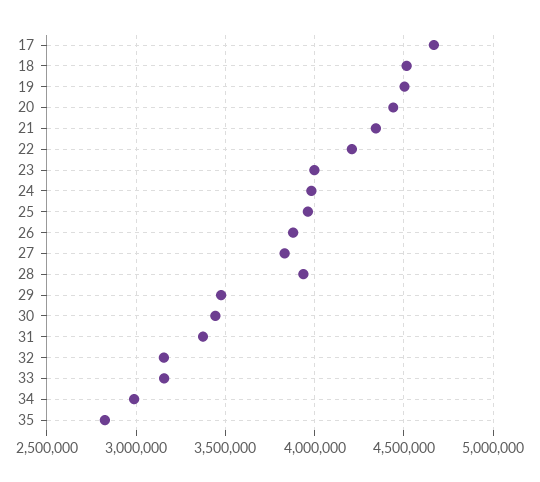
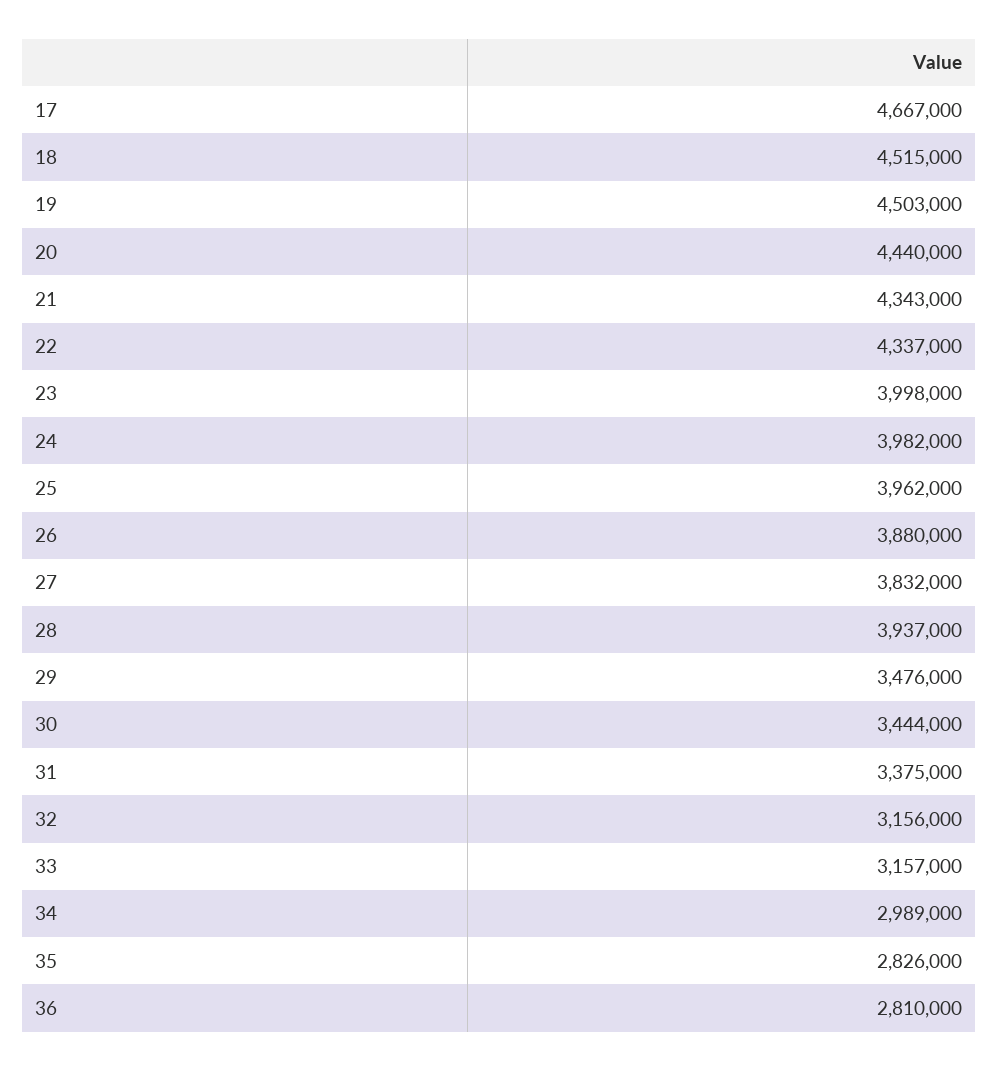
  {
    "17": 4667000,
    "18": 4515000,
    "19": 4503000,
    "20": 4440000,
    "21": 4343000,
-   "22": 4200000,
+   "22": 4337000,
    "23": 3998000,
    "24": 3982000,
    "25": 3962000,
    "26": 3880000,
    "27": 3832000,
    "28": 3937000,
    "29": 3476000,
    "30": 3444000,
    "31": 3375000,
    "32": 3156000,
    "33": 3157000,
    "34": 2989000,
-   "35": 2826000
+   "35": 2826000,
+   "36": 2810000
  }

